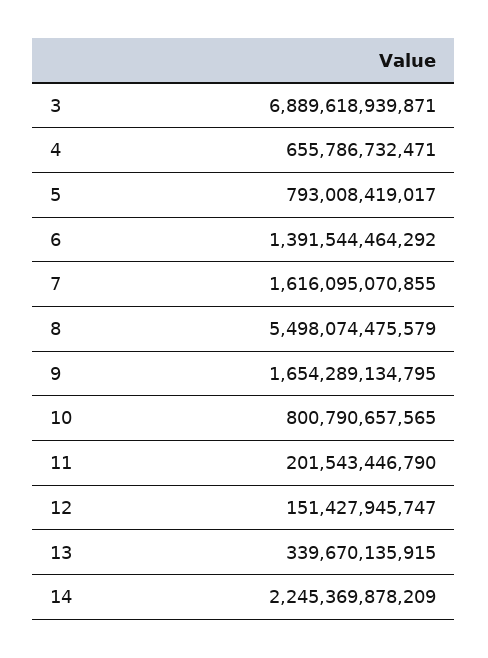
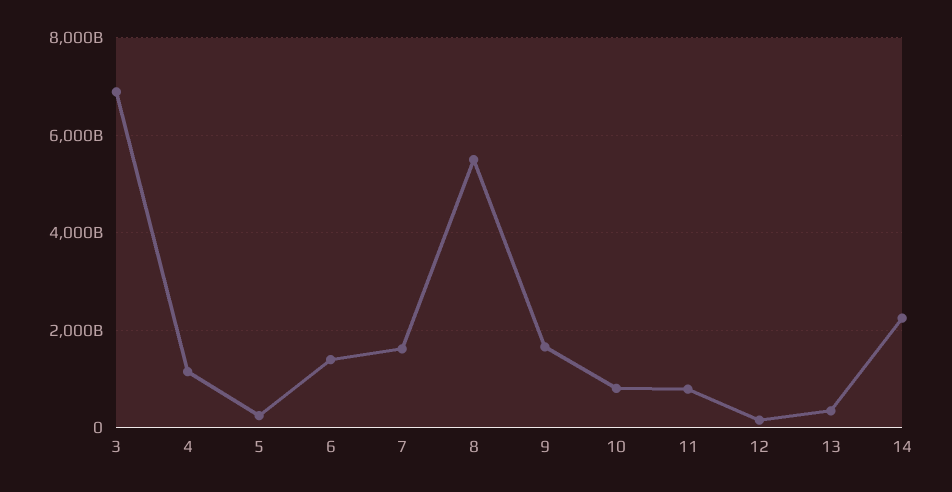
  {
    "3": 6889618939871,
-   "4": 655786732471,
+   "4": 1200000000000,
-   "5": 793008419017,
+   "5": 200000000000,
    "6": 1391544464292,
    "7": 1616095070855,
    "8": 5498074475579,
    "9": 1654289134795,
    "10": 800790657565,
-   "11": 201543446790,
+   "11": 800000000000,
    "12": 151427945747,
    "13": 339670135915,
    "14": 2245369878209
  }

